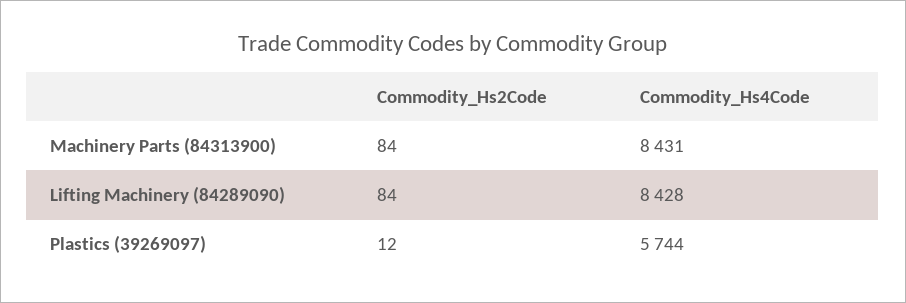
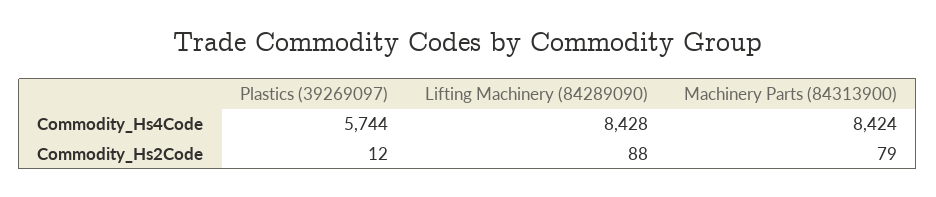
  {
    "Commodity_Hs2Code": {
-     "Machinery Parts (84313900)": 84,
+     "Machinery Parts (84313900)": 79,
-     "Lifting Machinery (84289090)": 84,
+     "Lifting Machinery (84289090)": 88,
      "Plastics (39269097)": 12
    },
    "Commodity_Hs4Code": {
-     "Machinery Parts (84313900)": 8431,
+     "Machinery Parts (84313900)": 8424,
      "Lifting Machinery (84289090)": 8428,
      "Plastics (39269097)": 5744
    }
  }

